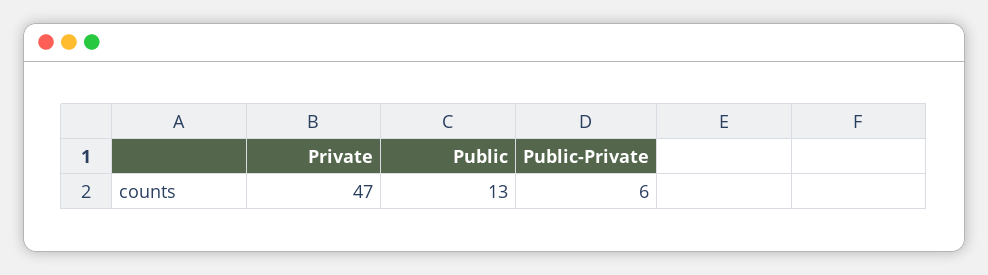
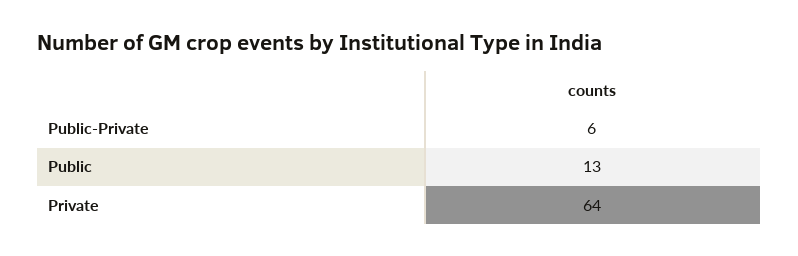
  {
-   "Private": 47,
+   "Private": 64,
    "Public": 13,
    "Public-Private": 6
  }

